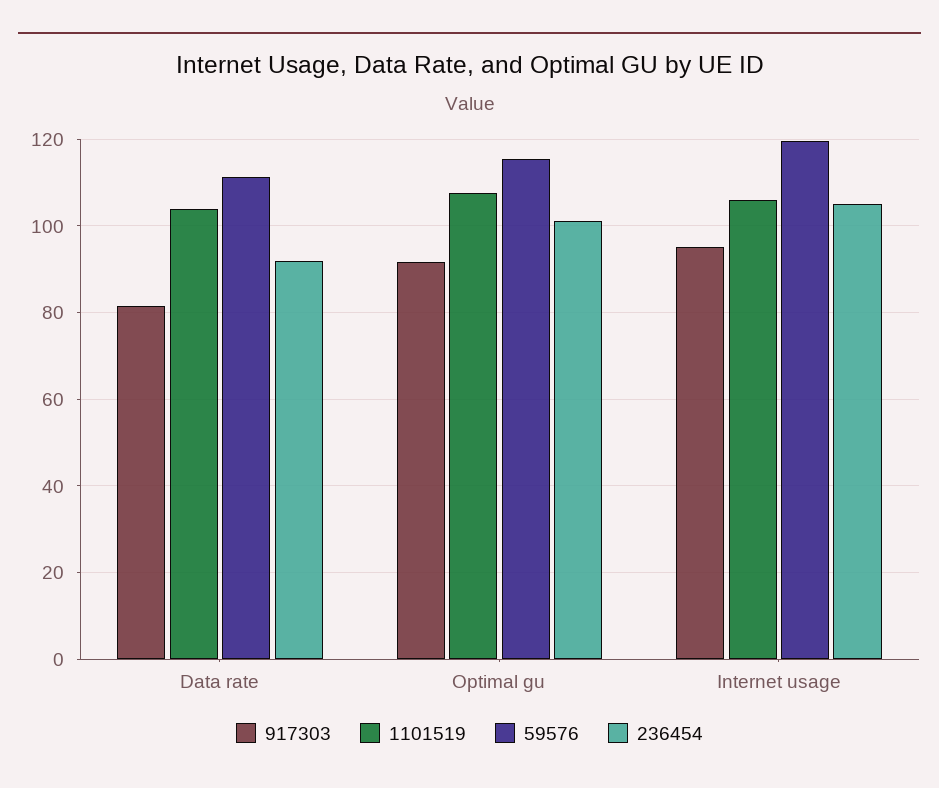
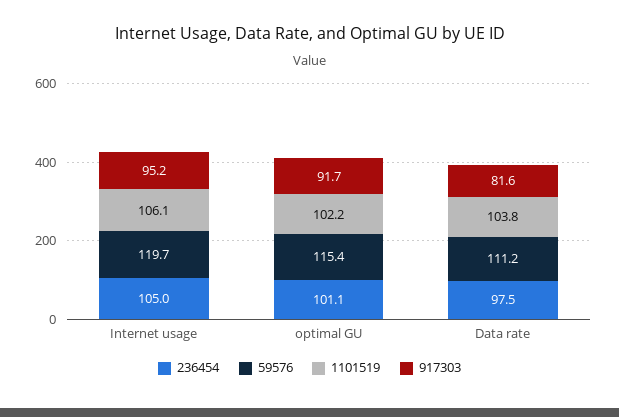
  {
    "917303": {
      "Data rate": 81.6,
      "Optimal gu": 91.7,
      "Internet usage": 95.2
    },
    "1101519": {
      "Data rate": 103.8,
-     "Optimal gu": 108,
+     "Optimal gu": 102.2,
      "Internet usage": 106.1
    },
    "59576": {
      "Data rate": 111.2,
      "Optimal gu": 115.4,
      "Internet usage": 119.7
    },
    "236454": {
-     "Data rate": 92,
+     "Data rate": 97.5,
      "Optimal gu": 101.1,
      "Internet usage": 105
    }
  }

